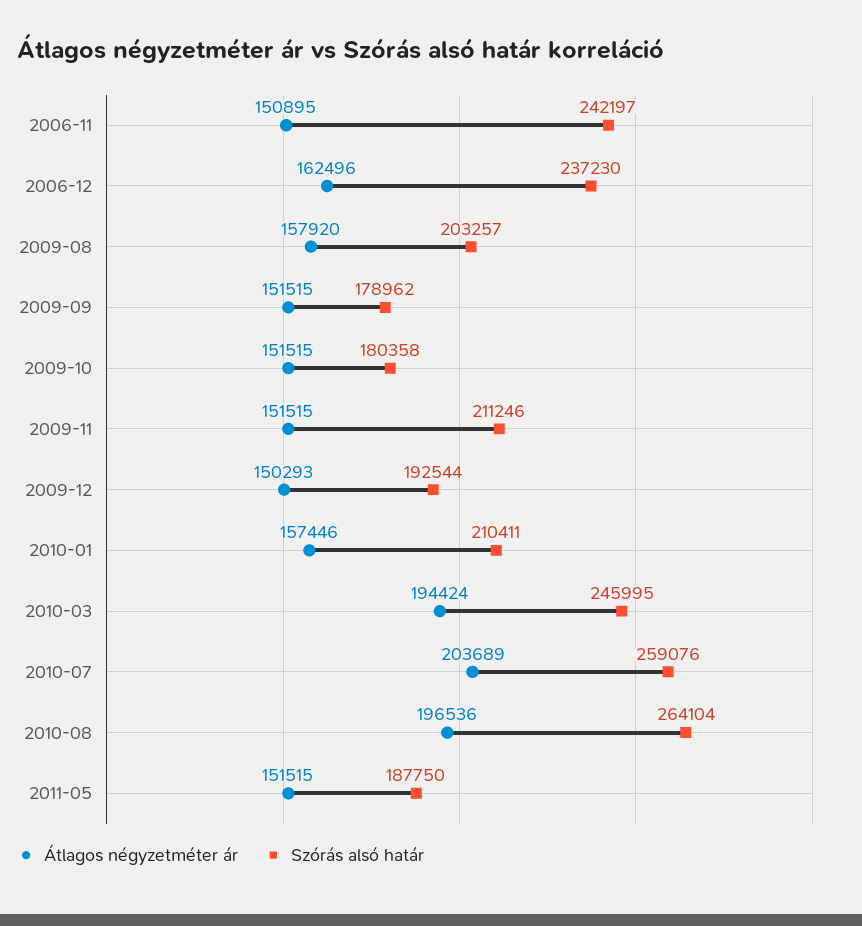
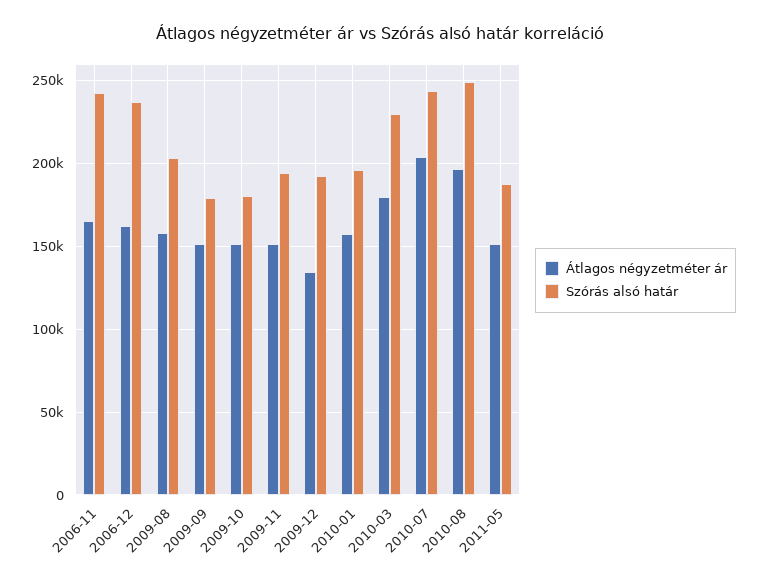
  {
    "Átlagos négyzetméter ár": {
-     "2006-11": 150895,
+     "2006-11": 165000,
      "2006-12": 162496,
      "2009-08": 157920,
      "2009-09": 151515,
      "2009-10": 151515,
      "2009-11": 151515,
-     "2009-12": 150293,
+     "2009-12": 135000,
      "2010-01": 157446,
-     "2010-03": 194424,
+     "2010-03": 180000,
      "2010-07": 203689,
      "2010-08": 196536,
      "2011-05": 151515
    },
    "Szórás alsó határ": {
      "2006-11": 242197,
      "2006-12": 237230,
      "2009-08": 203257,
      "2009-09": 178962,
      "2009-10": 180358,
-     "2009-11": 211246,
+     "2009-11": 195000,
      "2009-12": 192544,
-     "2010-01": 210411,
+     "2010-01": 195000,
-     "2010-03": 245995,
+     "2010-03": 230000,
-     "2010-07": 259076,
+     "2010-07": 245000,
-     "2010-08": 264104,
+     "2010-08": 250000,
      "2011-05": 187750
    }
  }

